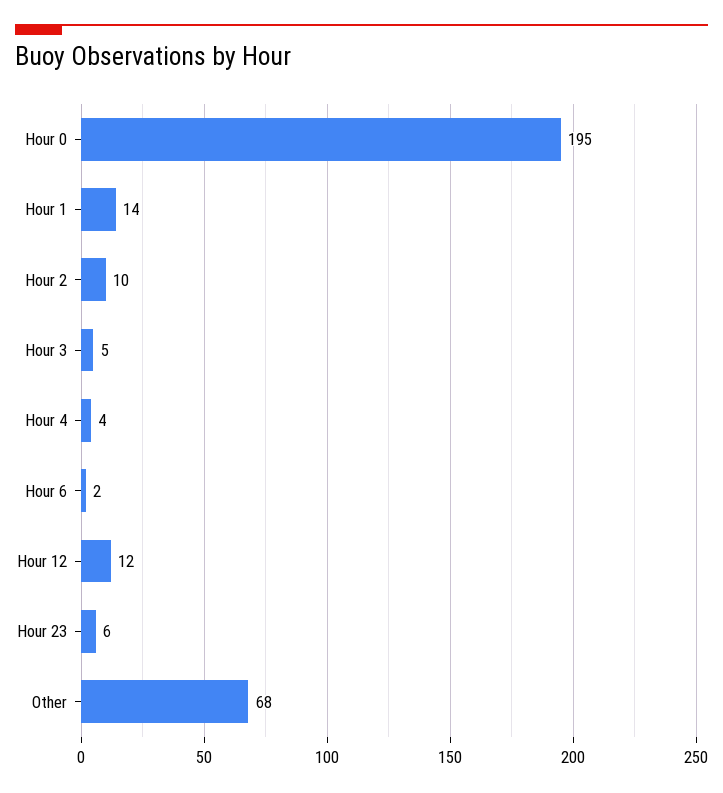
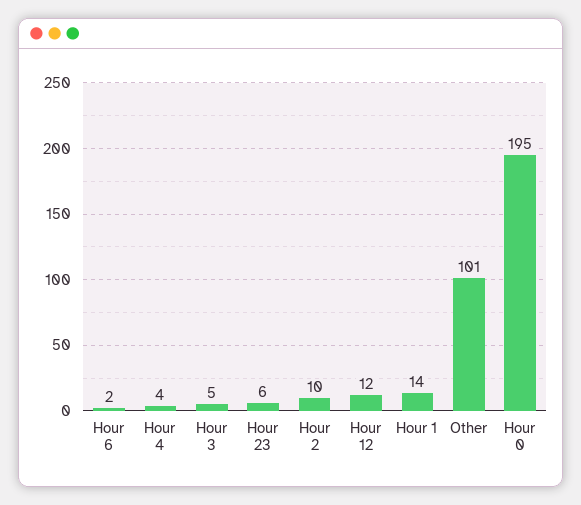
  {
    "Hour 0": 195,
    "Hour 1": 14,
    "Hour 2": 10,
    "Hour 3": 5,
    "Hour 4": 4,
    "Hour 6": 2,
    "Hour 12": 12,
    "Hour 23": 6,
-   "Other": 68
+   "Other": 101
  }

